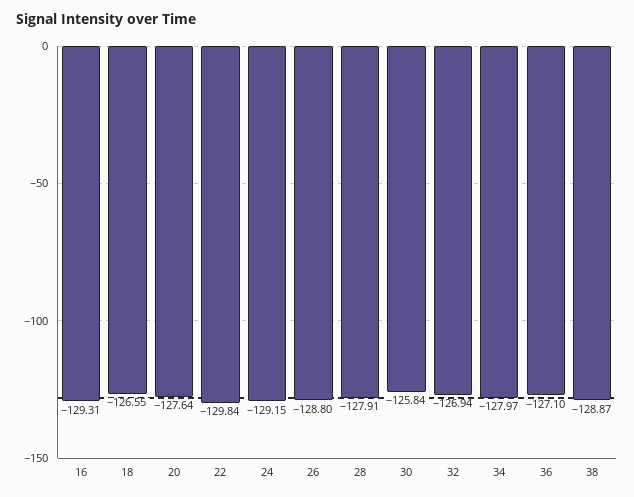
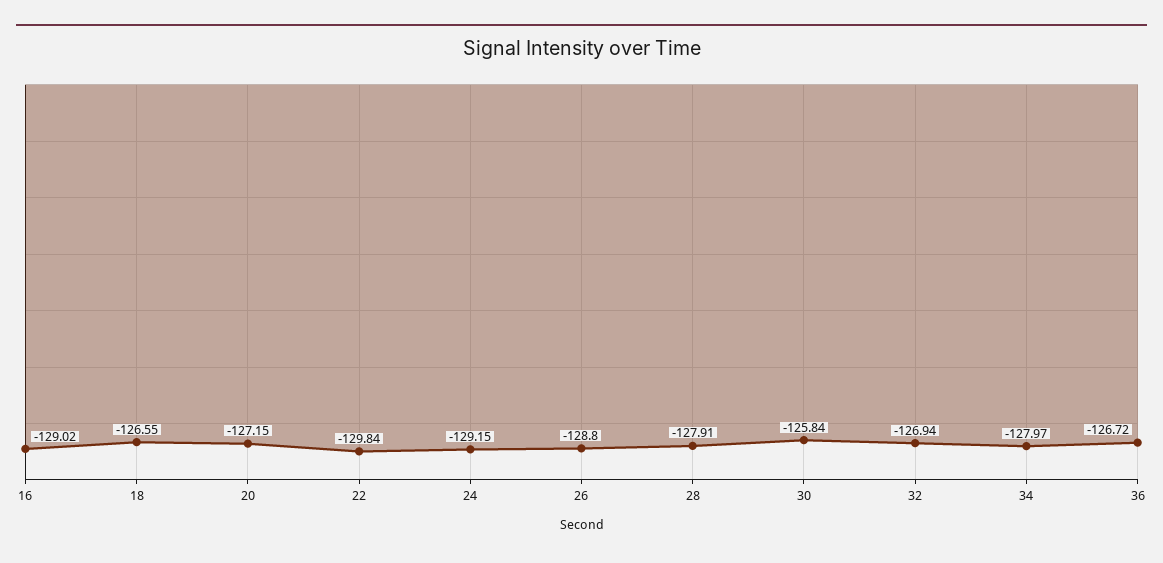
  {
-   "16": -129.31,
+   "16": -129.02,
    "18": -126.55,
-   "20": -127.64,
+   "20": -127.15,
    "22": -129.84,
    "24": -129.15,
    "26": -128.8,
    "28": -127.91,
    "30": -125.84,
    "32": -126.94,
    "34": -127.97,
-   "36": -127.1,
+   "36": -126.72
-   "38": -128.87
  }

